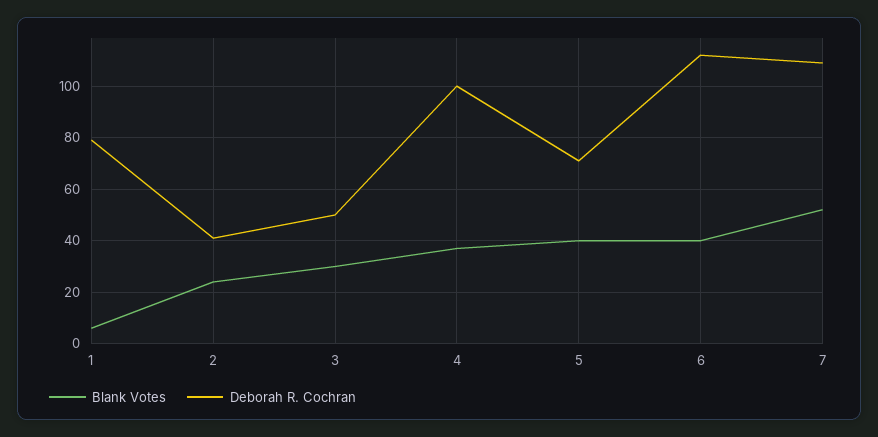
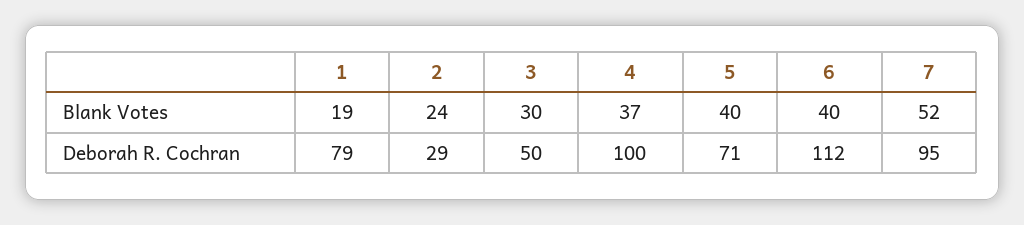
  {
    "Blank Votes": {
-     "1": 5,
+     "1": 19,
      "2": 24,
      "3": 30,
      "4": 37,
      "5": 40,
      "6": 40,
      "7": 52
    },
    "Deborah R. Cochran": {
      "1": 79,
-     "2": 40,
+     "2": 29,
      "3": 50,
      "4": 100,
      "5": 71,
      "6": 112,
-     "7": 110
+     "7": 95
    }
  }

